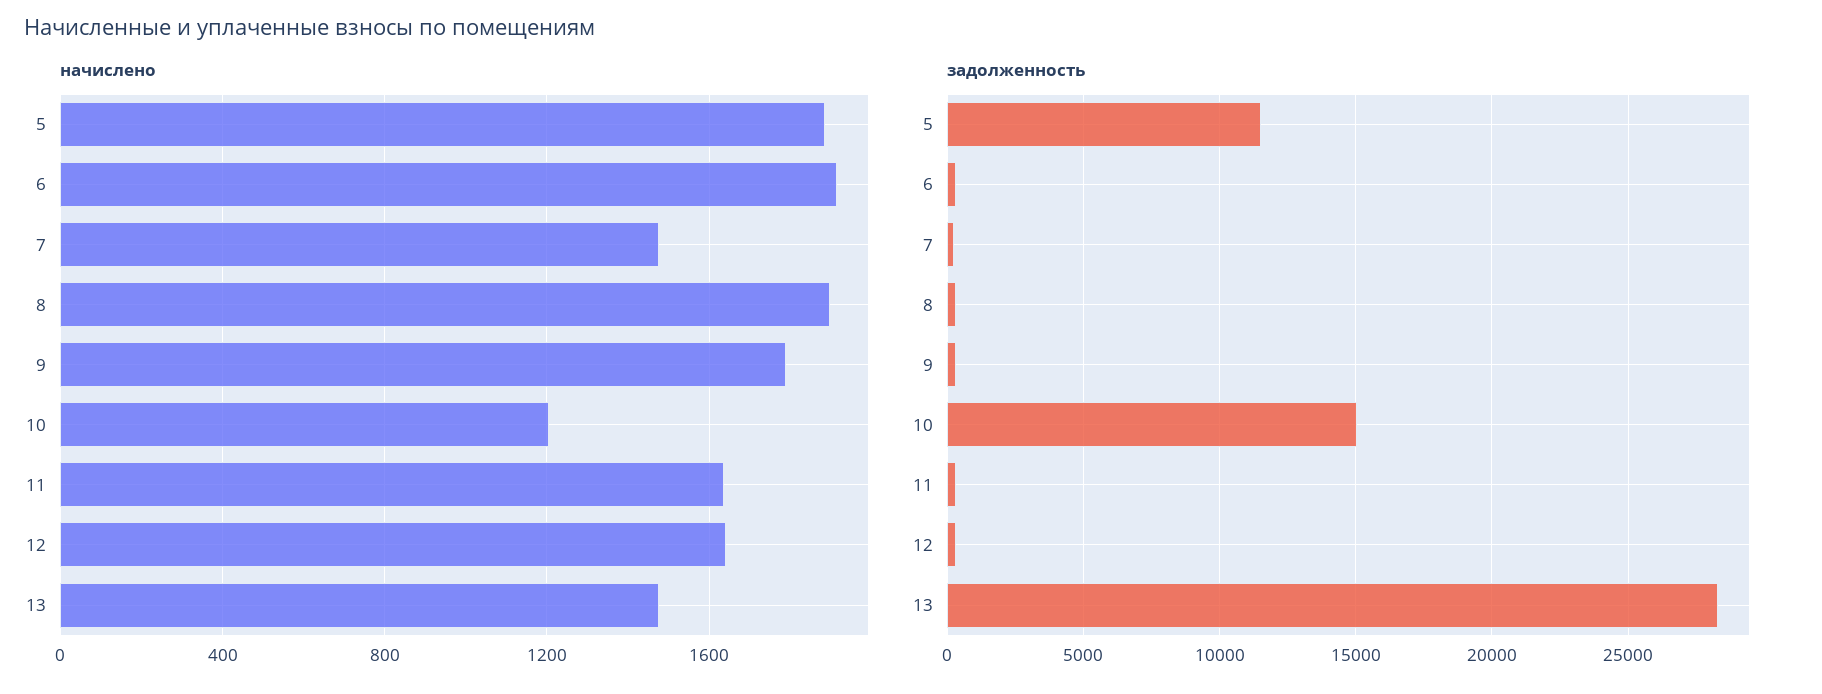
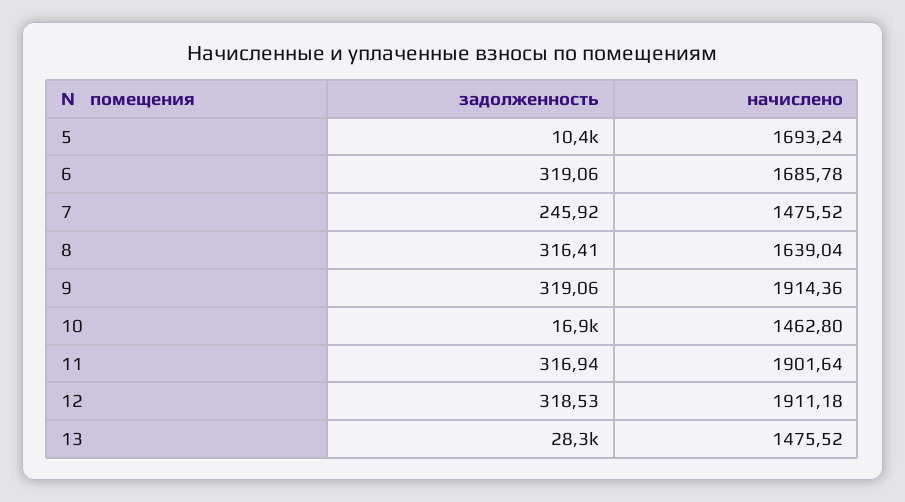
  {
    "начислено": {
-     "5": 1900,
+     "5": 1693.24,
-     "6": 1900,
+     "6": 1685.78,
      "7": 1475.52,
-     "8": 1900,
+     "8": 1639.04,
-     "9": 1800,
+     "9": 1914.36,
-     "10": 1200,
+     "10": 1462.8,
-     "11": 1650,
+     "11": 1901.64,
-     "12": 1650,
+     "12": 1911.18,
      "13": 1475.52
    },
    "задолженность": {
-     "5": 11500,
+     "5": 10400,
      "6": 319.06,
      "7": 245.92,
      "8": 316.41,
      "9": 319.06,
-     "10": 15000,
+     "10": 16900,
      "11": 316.94,
      "12": 318.53,
      "13": 28300
    }
  }

